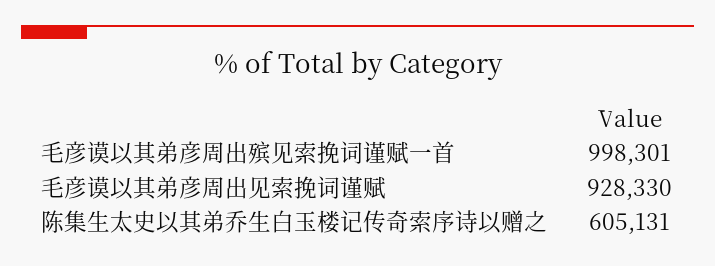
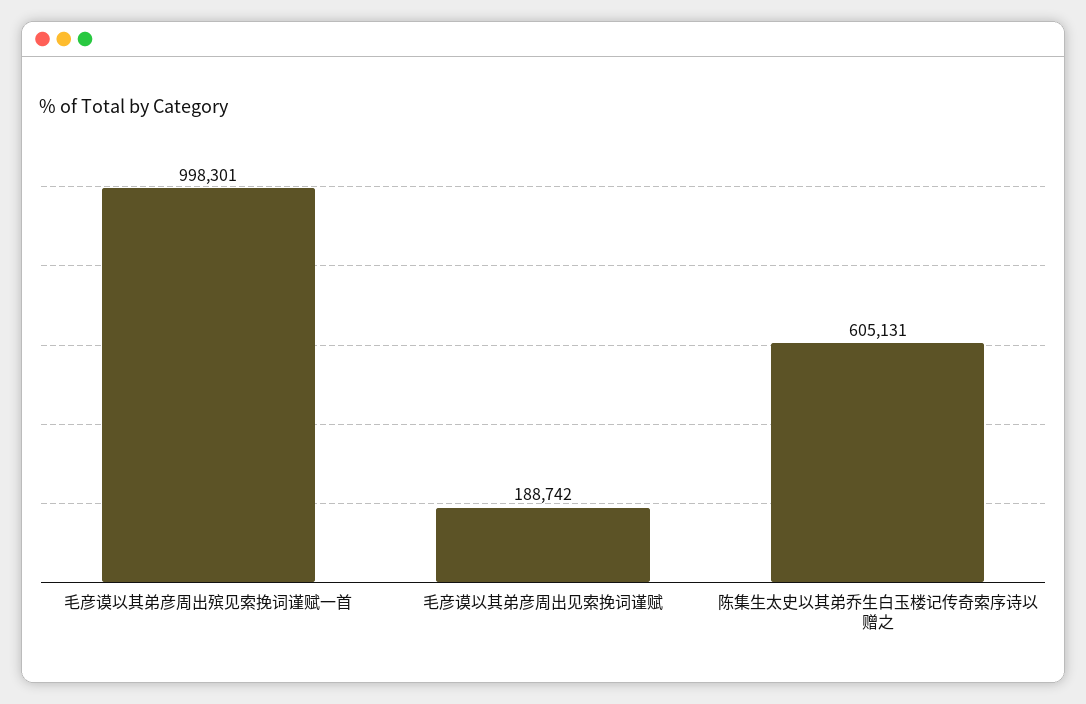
  {
    "毛彦谟以其弟彦周出殡见索挽词谨赋一首": 998301,
-   "毛彦谟以其弟彦周出见索挽词谨赋": 928330,
+   "毛彦谟以其弟彦周出见索挽词谨赋": 188742,
    "陈集生太史以其弟乔生白玉楼记传奇索序诗以赠之": 605131
  }

